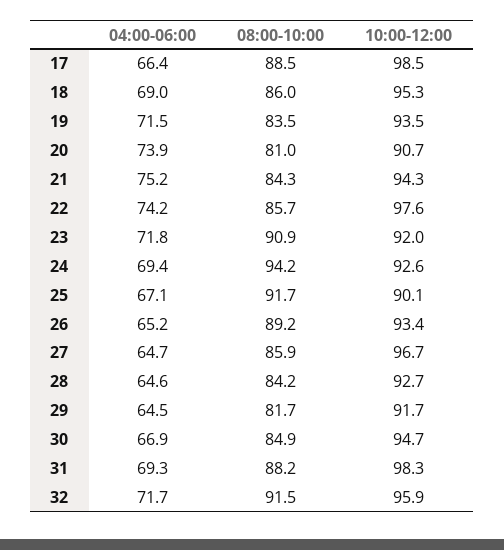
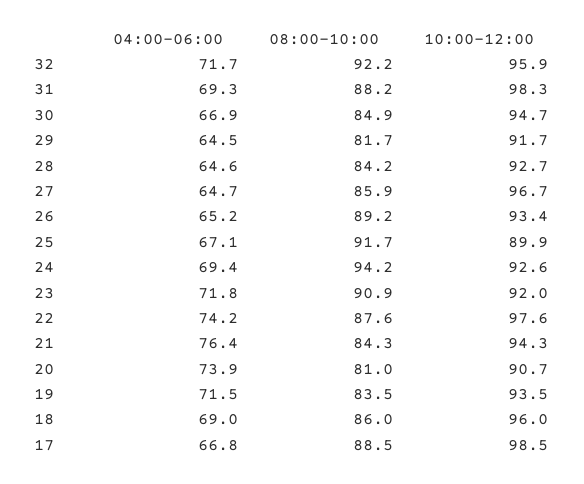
  {
    "04:00-06:00": {
-     "17": 66.4,
+     "17": 66.8,
      "18": 69,
      "19": 71.5,
      "20": 73.9,
-     "21": 75.2,
+     "21": 76.4,
      "22": 74.2,
      "23": 71.8,
      "24": 69.4,
      "25": 67.1,
      "26": 65.2,
      "27": 64.7,
      "28": 64.6,
      "29": 64.5,
      "30": 66.9,
      "31": 69.3,
      "32": 71.7
    },
    "08:00-10:00": {
      "17": 88.5,
      "18": 86,
      "19": 83.5,
      "20": 81,
      "21": 84.3,
-     "22": 85.7,
+     "22": 87.6,
      "23": 90.9,
      "24": 94.2,
      "25": 91.7,
      "26": 89.2,
      "27": 85.9,
      "28": 84.2,
      "29": 81.7,
      "30": 84.9,
      "31": 88.2,
-     "32": 91.5
+     "32": 92.2
    },
    "10:00-12:00": {
      "17": 98.5,
-     "18": 95.3,
+     "18": 96,
      "19": 93.5,
      "20": 90.7,
      "21": 94.3,
      "22": 97.6,
      "23": 92,
      "24": 92.6,
-     "25": 90.1,
+     "25": 89.9,
      "26": 93.4,
      "27": 96.7,
      "28": 92.7,
      "29": 91.7,
      "30": 94.7,
      "31": 98.3,
      "32": 95.9
    }
  }

